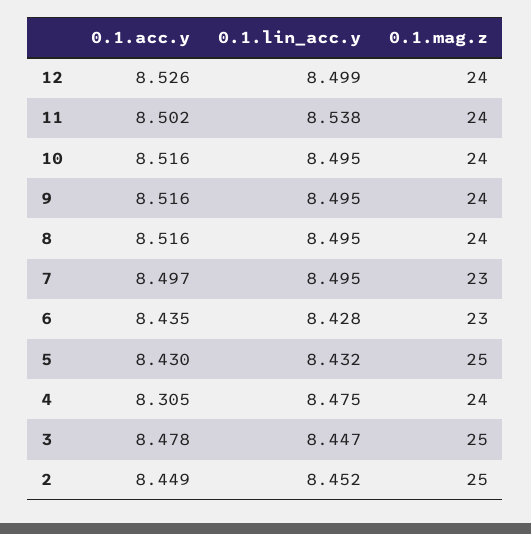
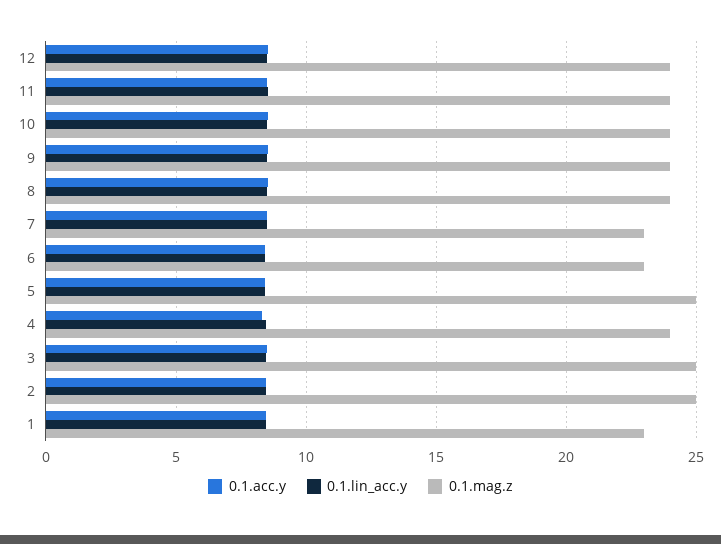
  {
    "0.1.acc.y": {
      "12": 8.526,
      "11": 8.502,
      "10": 8.516,
      "9": 8.516,
      "8": 8.516,
      "7": 8.497,
      "6": 8.435,
      "5": 8.43,
      "4": 8.305,
      "3": 8.478,
-     "2": 8.449
+     "2": 8.449,
+     "1": 8.5
    },
    "0.1.lin_acc.y": {
      "12": 8.499,
      "11": 8.538,
      "10": 8.495,
      "9": 8.495,
      "8": 8.495,
      "7": 8.495,
      "6": 8.428,
      "5": 8.432,
      "4": 8.475,
      "3": 8.447,
-     "2": 8.452
+     "2": 8.452,
+     "1": 8.5
    },
    "0.1.mag.z": {
      "12": 24,
      "11": 24,
      "10": 24,
      "9": 24,
      "8": 24,
      "7": 23,
      "6": 23,
      "5": 25,
      "4": 24,
      "3": 25,
-     "2": 25
+     "2": 25,
+     "1": 23
    }
  }

